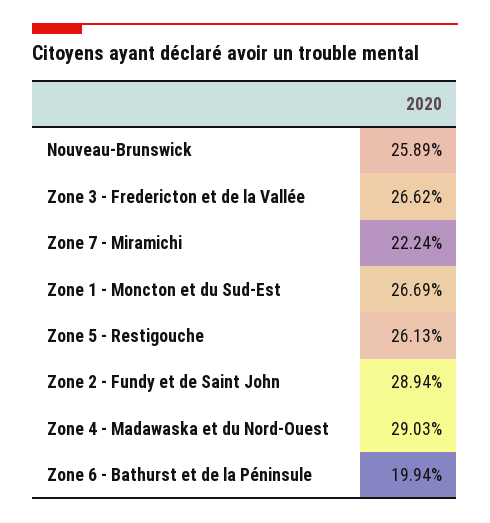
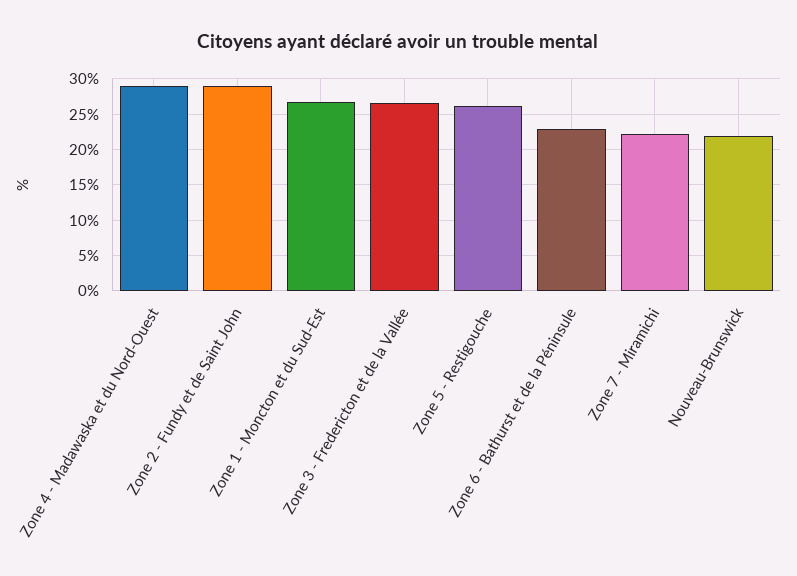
  {
-   "Nouveau-Brunswick": 25.89,
+   "Nouveau-Brunswick": 22,
    "Zone 3 - Fredericton et de la Vallée": 26.62,
    "Zone 7 - Miramichi": 22.24,
    "Zone 1 - Moncton et du Sud-Est": 26.69,
    "Zone 5 - Restigouche": 26.13,
    "Zone 2 - Fundy et de Saint John": 28.94,
    "Zone 4 - Madawaska et du Nord-Ouest": 29.03,
-   "Zone 6 - Bathurst et de la Péninsule": 19.94
+   "Zone 6 - Bathurst et de la Péninsule": 23
  }

